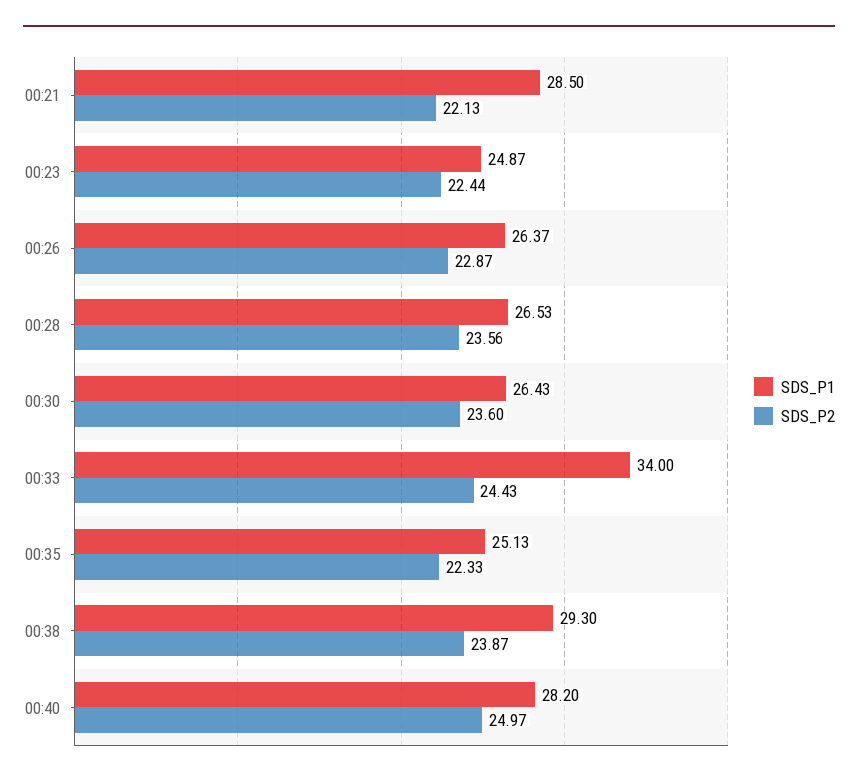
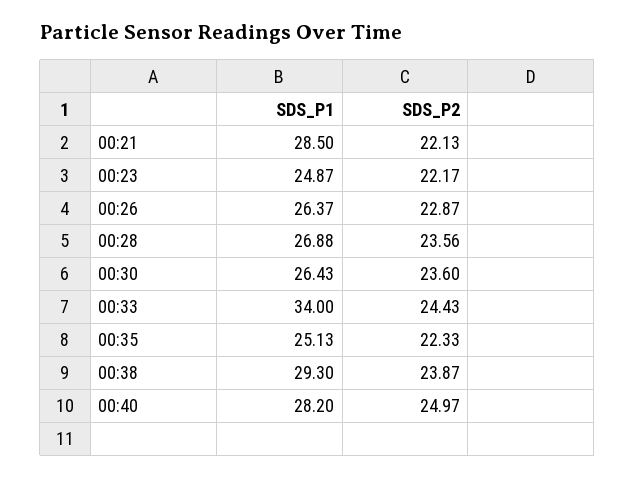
  {
    "SDS_P1": {
      "00:21": 28.5,
      "00:23": 24.87,
      "00:26": 26.37,
-     "00:28": 26.53,
+     "00:28": 26.88,
      "00:30": 26.43,
      "00:33": 34,
      "00:35": 25.13,
      "00:38": 29.3,
      "00:40": 28.2
    },
    "SDS_P2": {
      "00:21": 22.13,
-     "00:23": 22.44,
+     "00:23": 22.17,
      "00:26": 22.87,
      "00:28": 23.56,
      "00:30": 23.6,
      "00:33": 24.43,
      "00:35": 22.33,
      "00:38": 23.87,
      "00:40": 24.97
    }
  }

